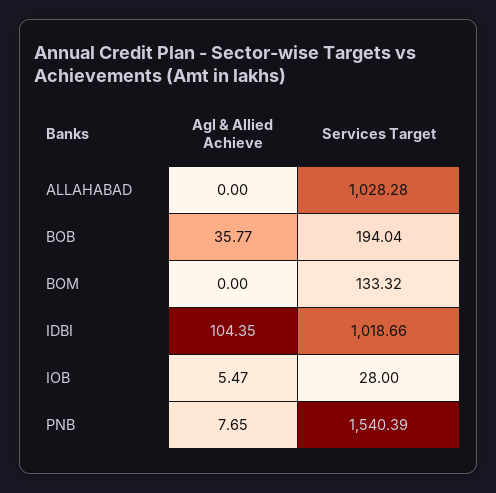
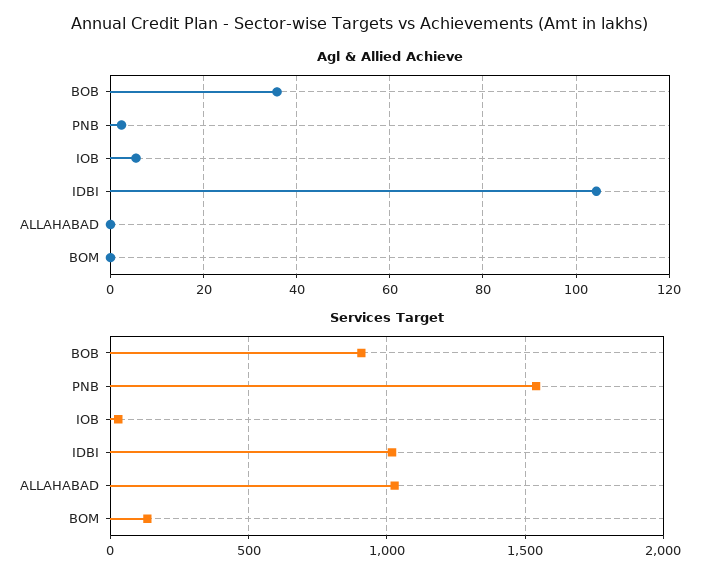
  {
    "Agl & Allied Achieve": {
      "ALLAHABAD": 0,
      "BOB": 35.77,
      "BOM": 0,
      "IDBI": 104.35,
      "IOB": 5.47,
-     "PNB": 7.65
+     "PNB": 2
    },
    "Services Target": {
      "ALLAHABAD": 1028.28,
-     "BOB": 194.04,
+     "BOB": 900,
      "BOM": 133.32,
      "IDBI": 1018.66,
      "IOB": 28,
      "PNB": 1540.39
    }
  }

